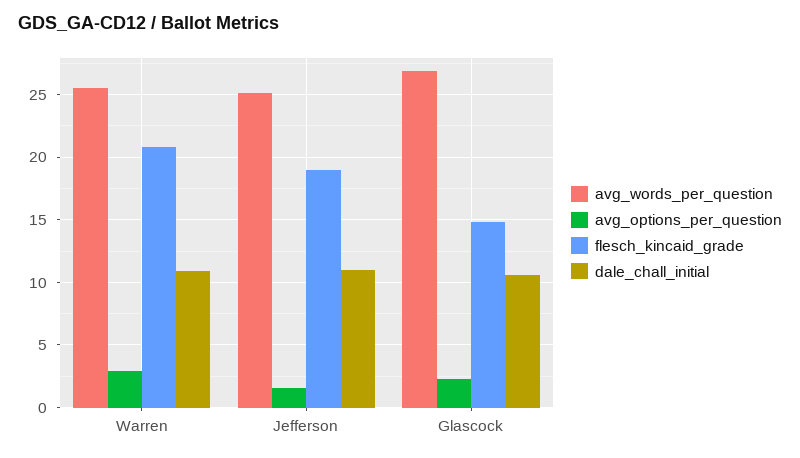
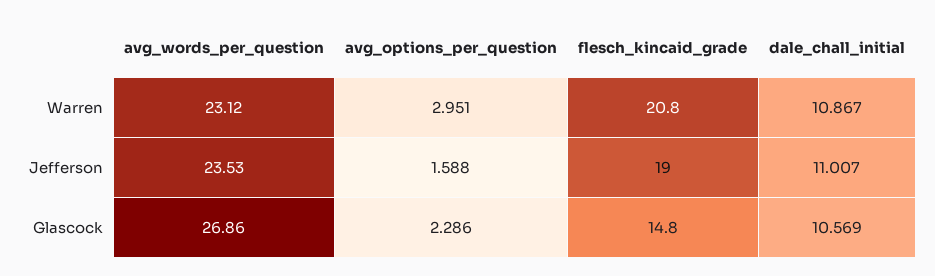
  {
    "avg_words_per_question": {
-     "Warren": 25.5,
+     "Warren": 23.12,
-     "Jefferson": 25,
+     "Jefferson": 23.53,
      "Glascock": 26.86
    },
    "avg_options_per_question": {
      "Warren": 2.951,
      "Jefferson": 1.588,
      "Glascock": 2.286
    },
    "flesch_kincaid_grade": {
      "Warren": 20.8,
      "Jefferson": 19,
      "Glascock": 14.8
    },
    "dale_chall_initial": {
      "Warren": 10.867,
      "Jefferson": 11.007,
      "Glascock": 10.569
    }
  }

